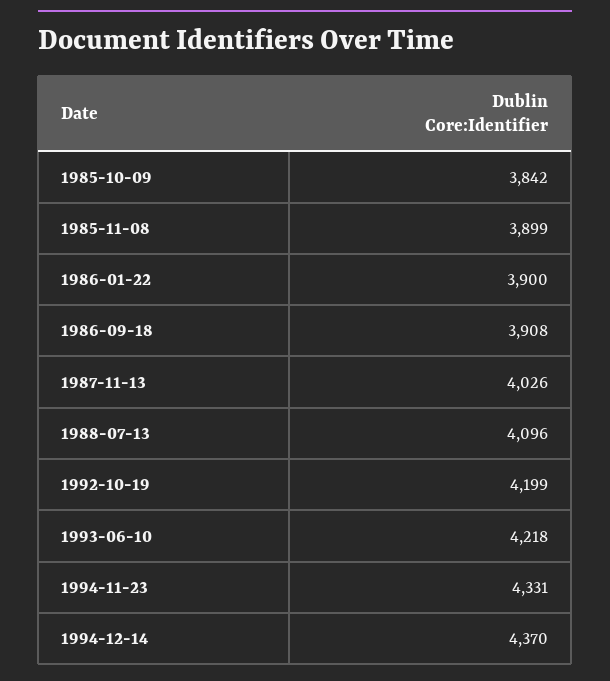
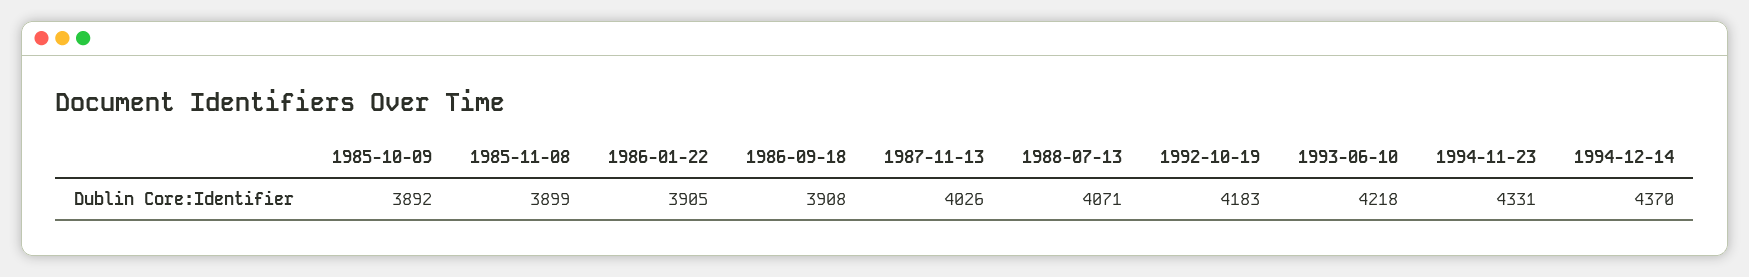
  {
-   "1985-10-09": 3842,
+   "1985-10-09": 3892,
    "1985-11-08": 3899,
-   "1986-01-22": 3900,
+   "1986-01-22": 3905,
    "1986-09-18": 3908,
    "1987-11-13": 4026,
-   "1988-07-13": 4096,
+   "1988-07-13": 4071,
-   "1992-10-19": 4199,
+   "1992-10-19": 4183,
    "1993-06-10": 4218,
    "1994-11-23": 4331,
    "1994-12-14": 4370
  }

